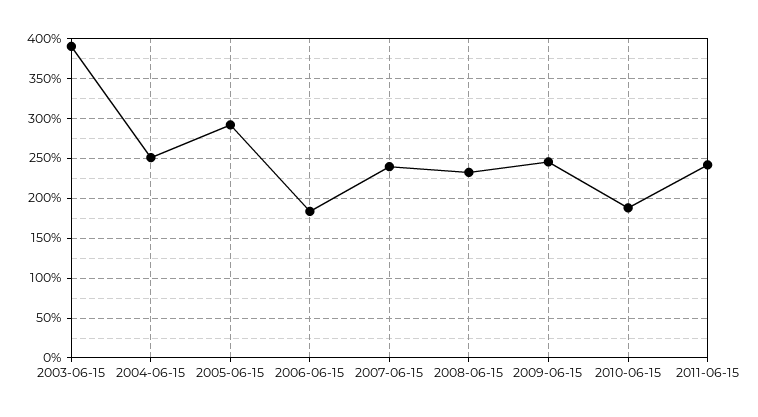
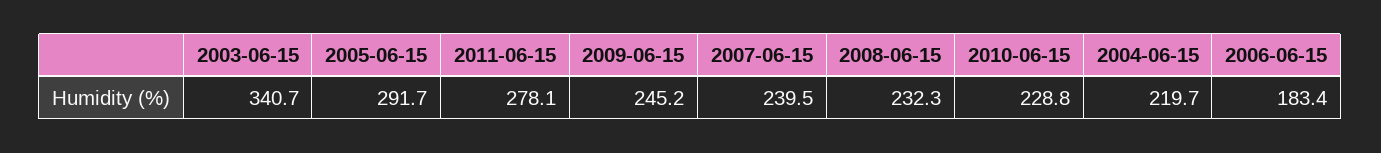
  {
-   "2003-06-15": 390,
+   "2003-06-15": 340.7,
-   "2004-06-15": 250,
+   "2004-06-15": 219.7,
    "2005-06-15": 291.7,
    "2006-06-15": 183.4,
    "2007-06-15": 239.5,
    "2008-06-15": 232.3,
    "2009-06-15": 245.2,
-   "2010-06-15": 190,
+   "2010-06-15": 228.8,
-   "2011-06-15": 240
+   "2011-06-15": 278.1
  }

